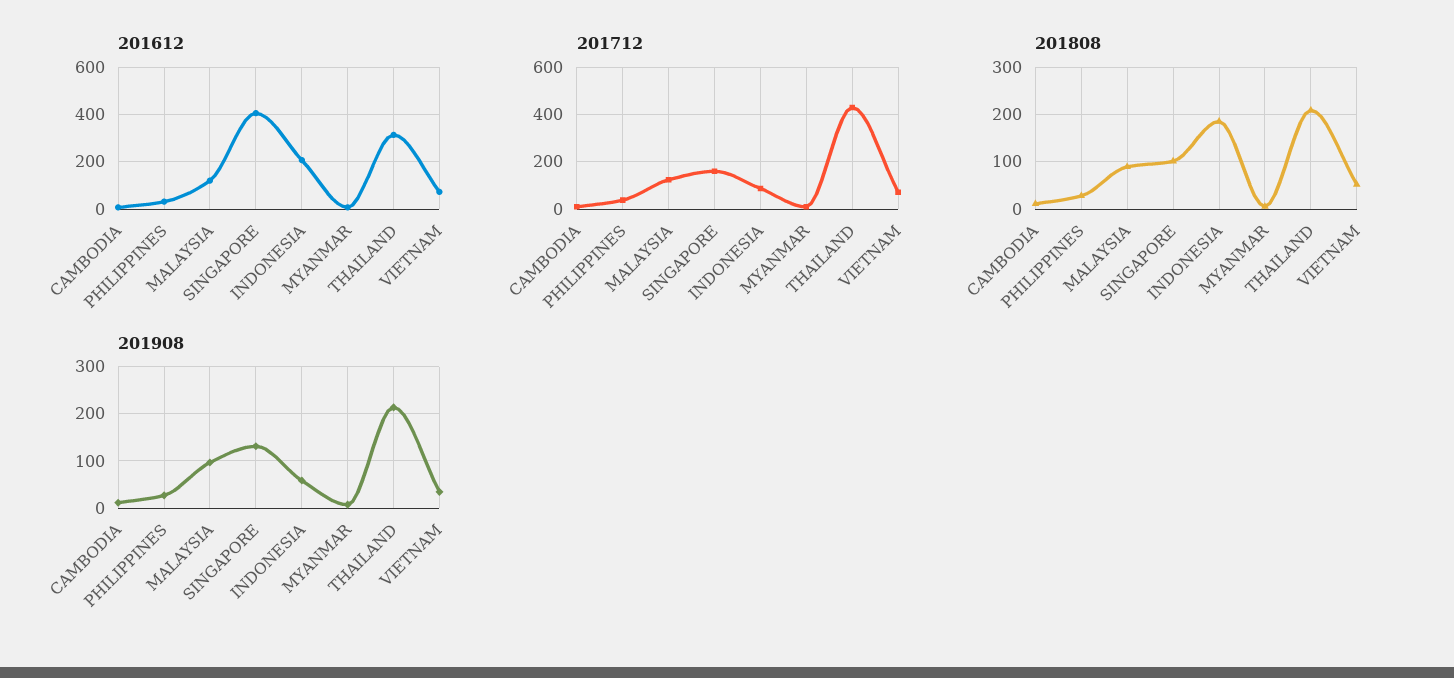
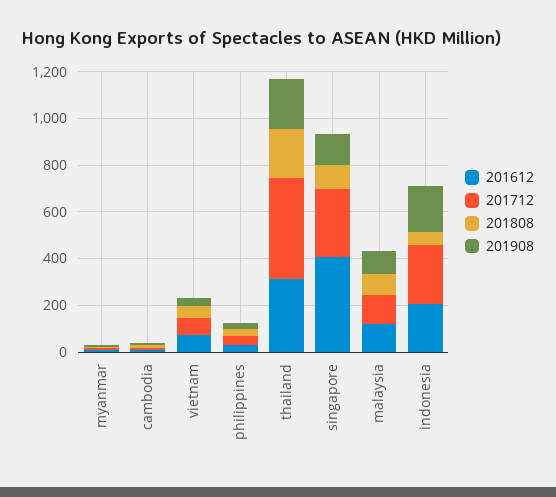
  {
    "201612": {
      "CAMBODIA": 0,
      "PHILIPPINES": 50,
      "MALAYSIA": 100,
      "SINGAPORE": 400,
      "INDONESIA": 200,
      "MYANMAR": 0,
      "THAILAND": 300,
      "VIETNAM": 50
    },
    "201712": {
      "CAMBODIA": 0,
      "PHILIPPINES": 50,
      "MALAYSIA": 100,
-     "SINGAPORE": 150,
+     "SINGAPORE": 300,
-     "INDONESIA": 100,
+     "INDONESIA": 250,
      "MYANMAR": 0,
      "THAILAND": 450,
      "VIETNAM": 50
    },
    "201808": {
      "CAMBODIA": 20,
      "PHILIPPINES": 20,
      "MALAYSIA": 80,
      "SINGAPORE": 100,
-     "INDONESIA": 180,
+     "INDONESIA": 50,
      "MYANMAR": 0,
      "THAILAND": 200,
      "VIETNAM": 60
    },
    "201908": {
      "CAMBODIA": 20,
      "PHILIPPINES": 20,
      "MALAYSIA": 100,
      "SINGAPORE": 140,
-     "INDONESIA": 60,
+     "INDONESIA": 200,
      "MYANMAR": 0,
      "THAILAND": 220,
      "VIETNAM": 40
    }
  }

